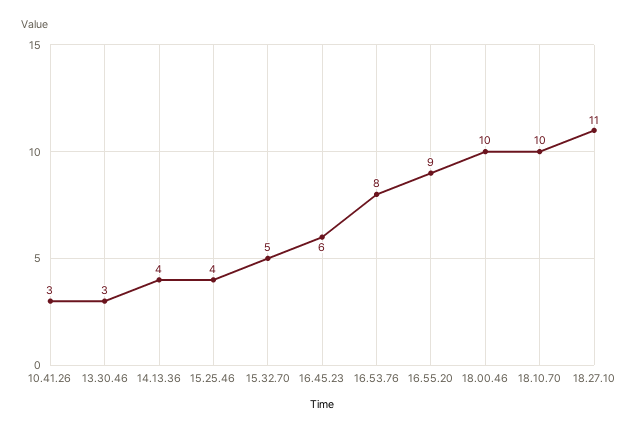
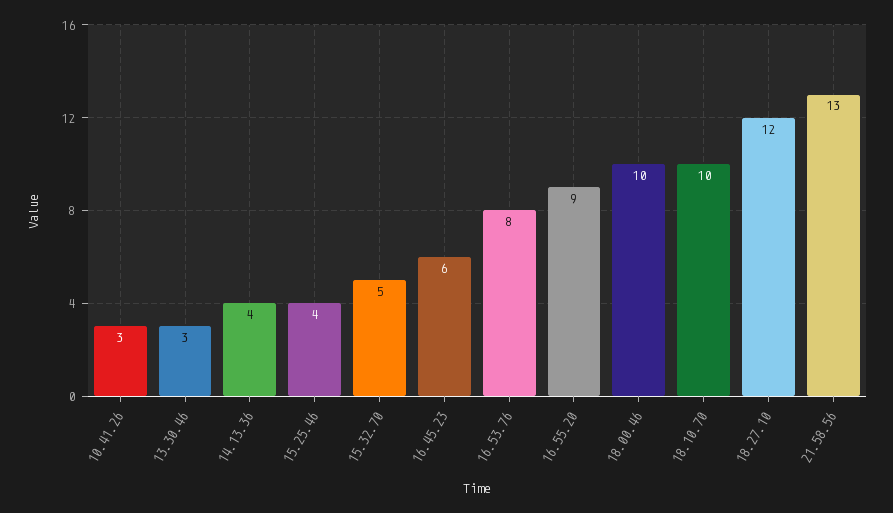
  {
    "10.41.26": 3,
    "13.30.46": 3,
    "14.13.36": 4,
    "15.25.46": 4,
    "15.32.70": 5,
    "16.45.23": 6,
    "16.53.76": 8,
    "16.55.20": 9,
    "18.00.46": 10,
    "18.10.70": 10,
-   "18.27.10": 11
+   "18.27.10": 12,
+   "21.58.56": 13
  }

